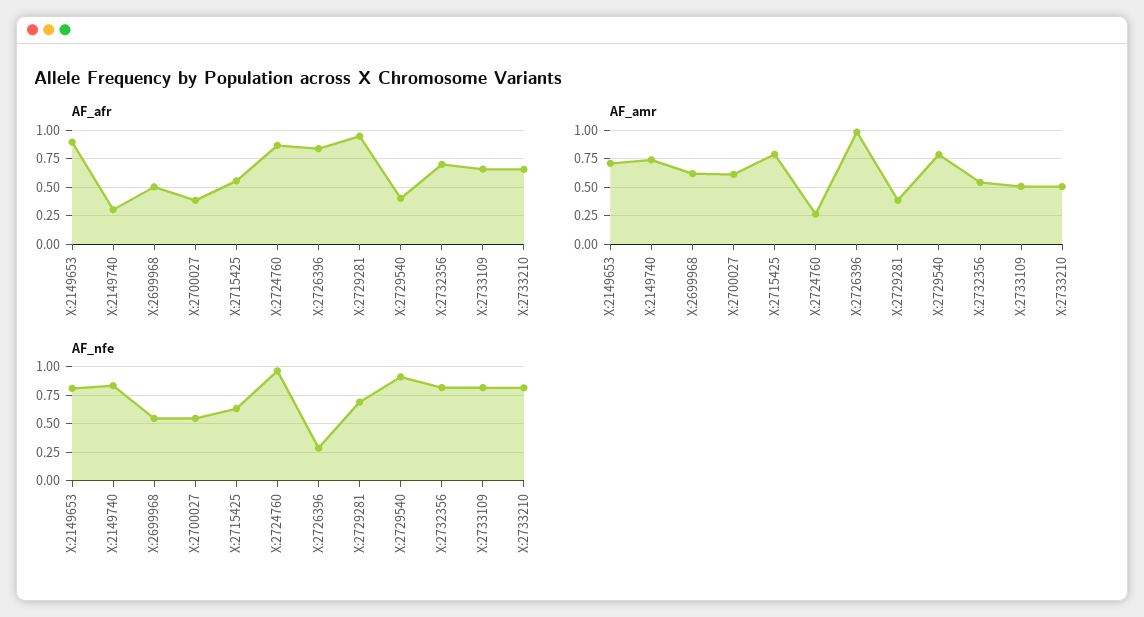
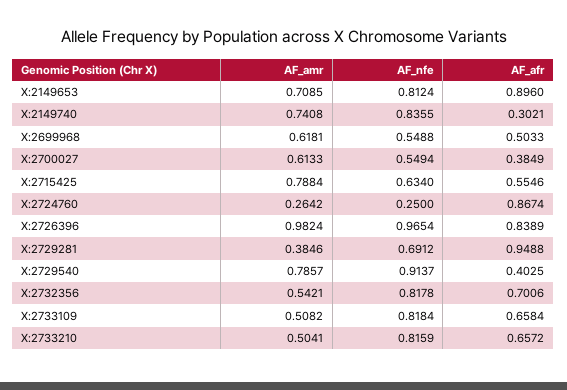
  {
    "AF_afr": {
      "X:2149653": 0.896,
      "X:2149740": 0.3021,
      "X:2699968": 0.5033,
      "X:2700027": 0.3849,
      "X:2715425": 0.5546,
      "X:2724760": 0.8674,
      "X:2726396": 0.8389,
      "X:2729281": 0.9488,
      "X:2729540": 0.4025,
      "X:2732356": 0.7006,
      "X:2733109": 0.6584,
      "X:2733210": 0.6572
    },
    "AF_amr": {
      "X:2149653": 0.7085,
      "X:2149740": 0.7408,
      "X:2699968": 0.6181,
      "X:2700027": 0.6133,
      "X:2715425": 0.7884,
      "X:2724760": 0.2642,
      "X:2726396": 0.9824,
      "X:2729281": 0.3846,
      "X:2729540": 0.7857,
      "X:2732356": 0.5421,
      "X:2733109": 0.5082,
      "X:2733210": 0.5041
    },
    "AF_nfe": {
      "X:2149653": 0.8124,
      "X:2149740": 0.8355,
      "X:2699968": 0.5488,
      "X:2700027": 0.5494,
      "X:2715425": 0.634,
-     "X:2724760": 1,
+     "X:2724760": 0.25,
-     "X:2726396": 0.25,
+     "X:2726396": 0.9654,
      "X:2729281": 0.6912,
      "X:2729540": 0.9137,
      "X:2732356": 0.8178,
      "X:2733109": 0.8184,
      "X:2733210": 0.8159
    }
  }

